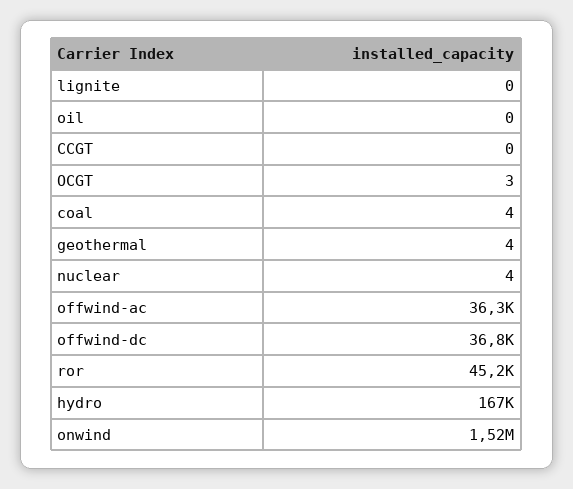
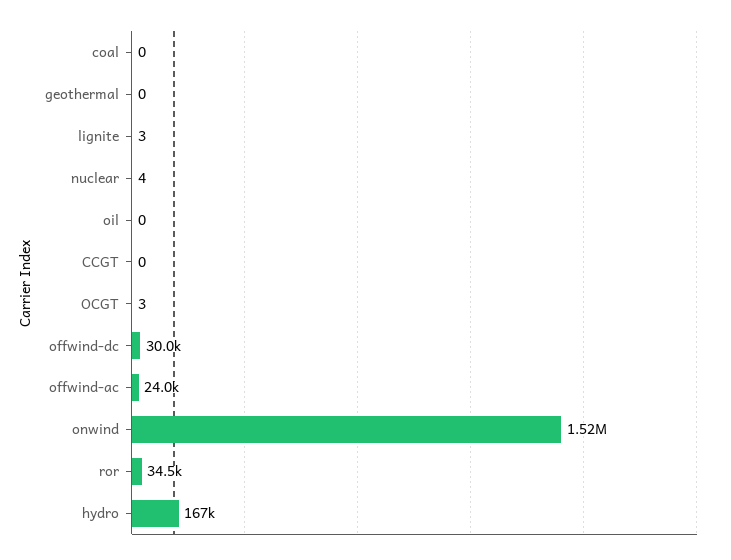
  {
-   "lignite": 0,
+   "lignite": 3,
    "oil": 0,
    "CCGT": 0,
    "OCGT": 3,
-   "coal": 4,
+   "coal": 0,
-   "geothermal": 4,
+   "geothermal": 0,
    "nuclear": 4,
-   "offwind-ac": 36300,
+   "offwind-ac": 24000,
-   "offwind-dc": 36800,
+   "offwind-dc": 30000,
-   "ror": 45200,
+   "ror": 34500,
    "hydro": 167000,
    "onwind": 1520000
  }

